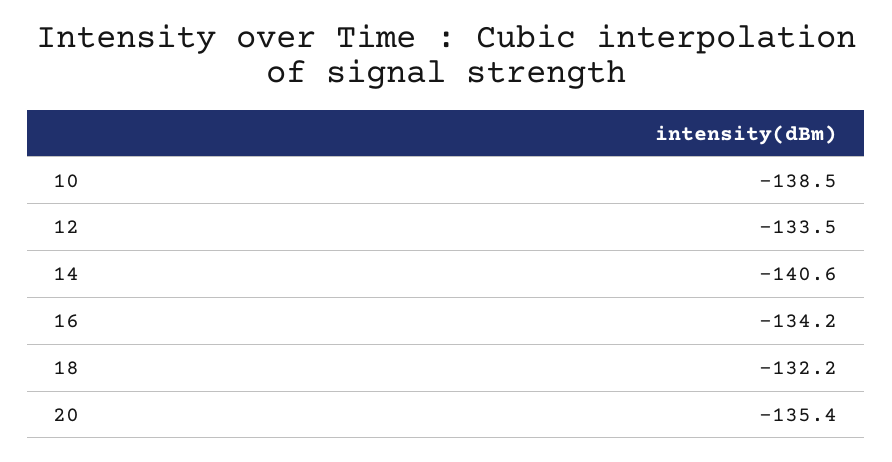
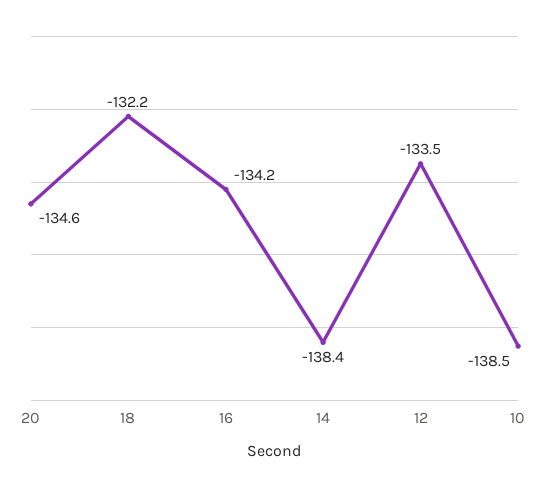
  {
    "10": -138.5,
    "12": -133.5,
-   "14": -140.6,
+   "14": -138.4,
    "16": -134.2,
    "18": -132.2,
-   "20": -135.4
+   "20": -134.6
  }

